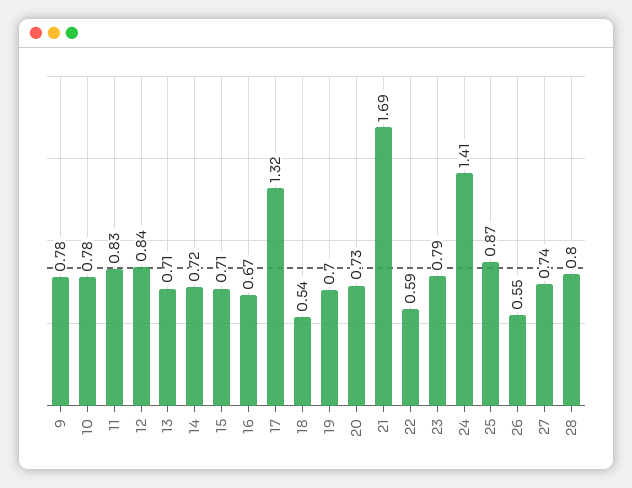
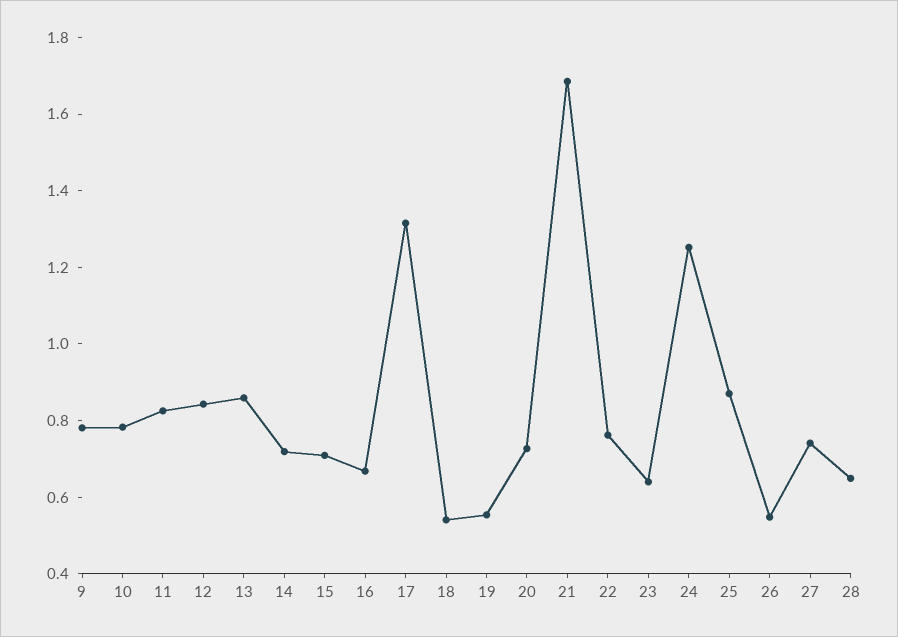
  {
    "9": 0.78,
    "10": 0.78,
    "11": 0.83,
    "12": 0.84,
-   "13": 0.71,
+   "13": 0.85,
    "14": 0.72,
    "15": 0.71,
    "16": 0.67,
    "17": 1.32,
    "18": 0.54,
-   "19": 0.7,
+   "19": 0.55,
    "20": 0.73,
    "21": 1.69,
-   "22": 0.59,
+   "22": 0.75,
-   "23": 0.79,
+   "23": 0.65,
-   "24": 1.41,
+   "24": 1.25,
    "25": 0.87,
    "26": 0.55,
    "27": 0.74,
-   "28": 0.8
+   "28": 0.65
  }

